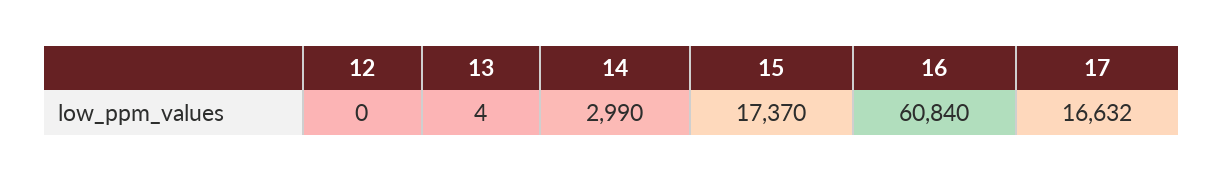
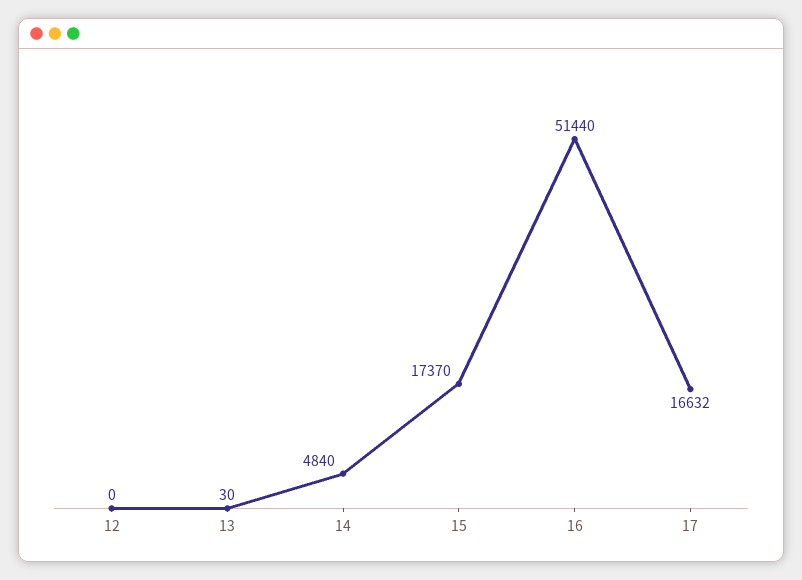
  {
    "12": 0,
-   "13": 4,
+   "13": 30,
-   "14": 2990,
+   "14": 4840,
    "15": 17370,
-   "16": 60840,
+   "16": 51440,
    "17": 16632
  }

